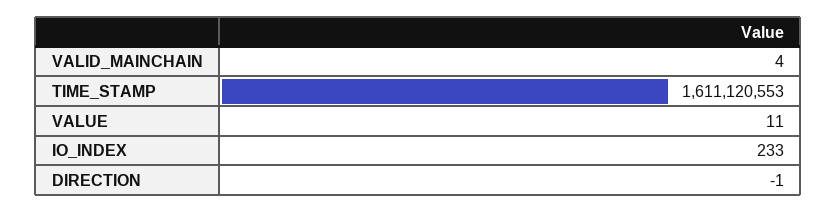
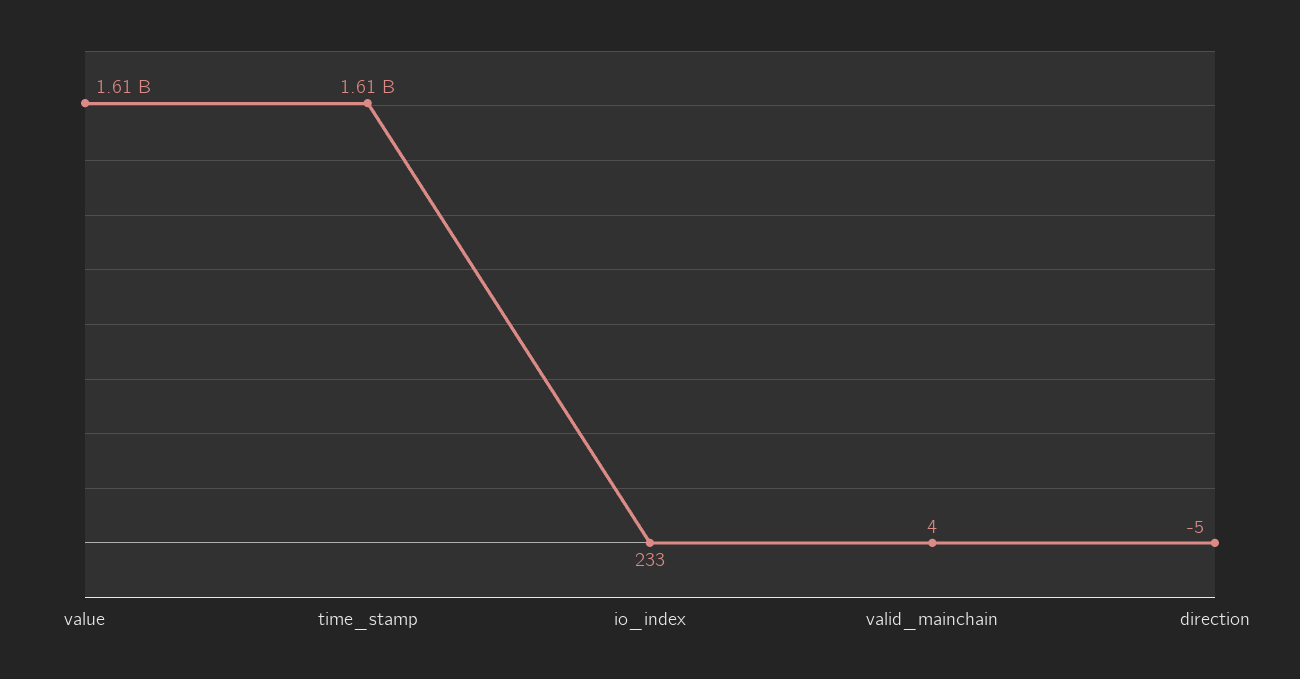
  {
    "VALID_MAINCHAIN": 4,
    "TIME_STAMP": 1611120553,
-   "VALUE": 11,
+   "VALUE": 1610000000,
    "IO_INDEX": 233,
-   "DIRECTION": -1
+   "DIRECTION": -5
  }

